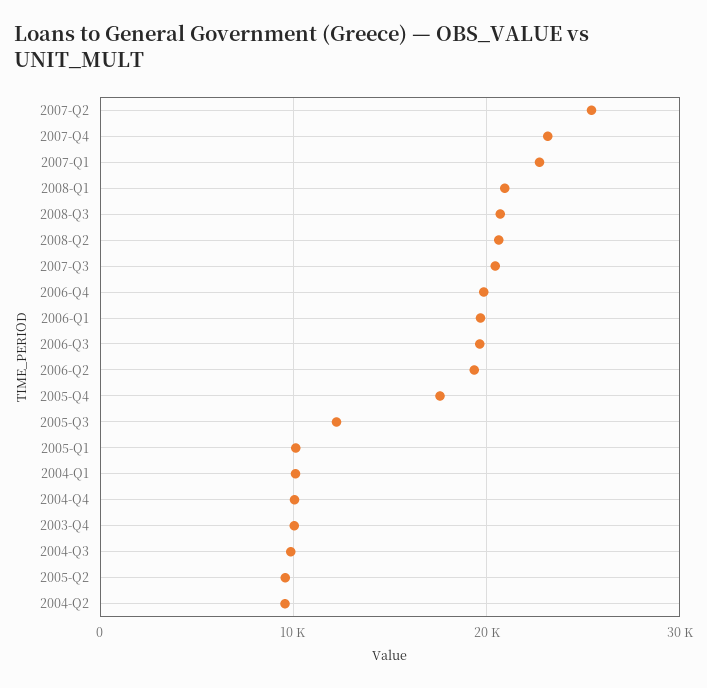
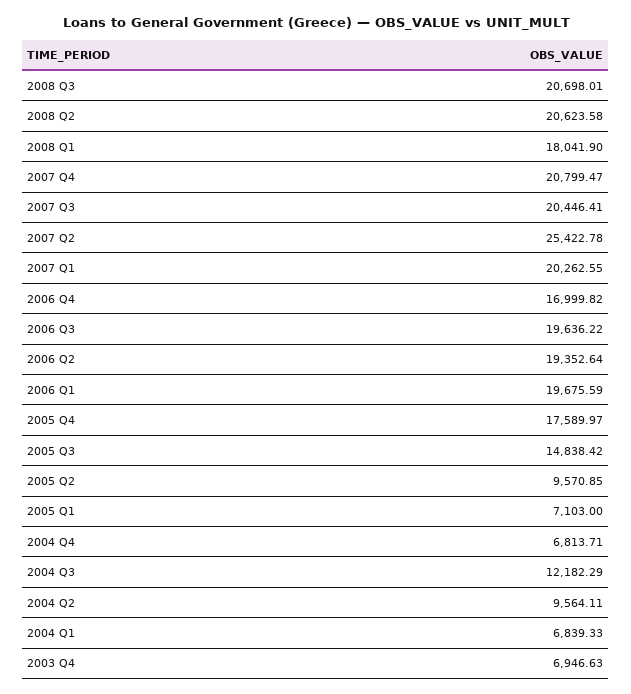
  {
    "2007-Q2": 25422.78,
-   "2007-Q4": 23000,
+   "2007-Q4": 20799.47,
-   "2007-Q1": 23000,
+   "2007-Q1": 20262.55,
-   "2008-Q1": 21000,
+   "2008-Q1": 18041.9,
    "2008-Q3": 20698.01,
    "2008-Q2": 20623.58,
    "2007-Q3": 20446.41,
-   "2006-Q4": 20000,
+   "2006-Q4": 16999.82,
    "2006-Q1": 19675.59,
    "2006-Q3": 19636.22,
    "2006-Q2": 19352.64,
    "2005-Q4": 17589.97,
-   "2005-Q3": 12000,
+   "2005-Q3": 14838.42,
-   "2005-Q1": 10000,
+   "2005-Q1": 7103,
-   "2004-Q1": 10000,
+   "2004-Q1": 6839.33,
-   "2004-Q4": 10000,
+   "2004-Q4": 6813.71,
-   "2003-Q4": 10000,
+   "2003-Q4": 6946.63,
-   "2004-Q3": 10000,
+   "2004-Q3": 12182.29,
    "2005-Q2": 9570.85,
    "2004-Q2": 9564.11
  }

